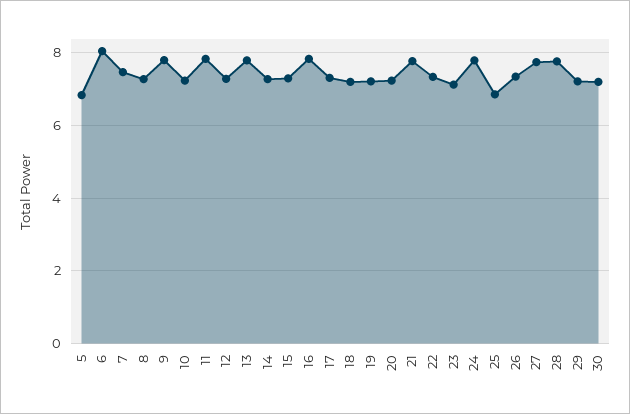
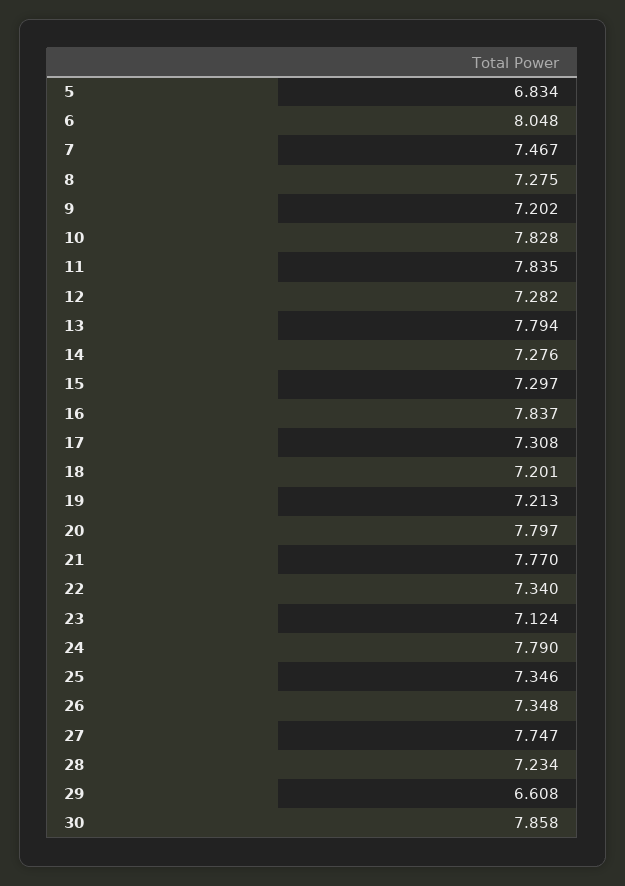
  {
    "5": 6.834,
    "6": 8.048,
    "7": 7.467,
    "8": 7.275,
-   "9": 7.8,
+   "9": 7.202,
-   "10": 7.2,
+   "10": 7.828,
    "11": 7.835,
    "12": 7.282,
    "13": 7.794,
    "14": 7.276,
    "15": 7.297,
    "16": 7.837,
    "17": 7.308,
    "18": 7.201,
    "19": 7.213,
-   "20": 7.2,
+   "20": 7.797,
    "21": 7.77,
    "22": 7.34,
    "23": 7.124,
    "24": 7.79,
-   "25": 6.8,
+   "25": 7.346,
    "26": 7.348,
    "27": 7.747,
-   "28": 7.8,
+   "28": 7.234,
-   "29": 7.2,
+   "29": 6.608,
-   "30": 7.2
+   "30": 7.858
  }

